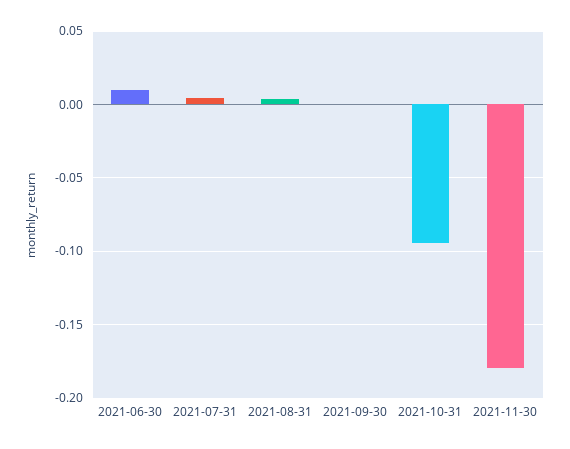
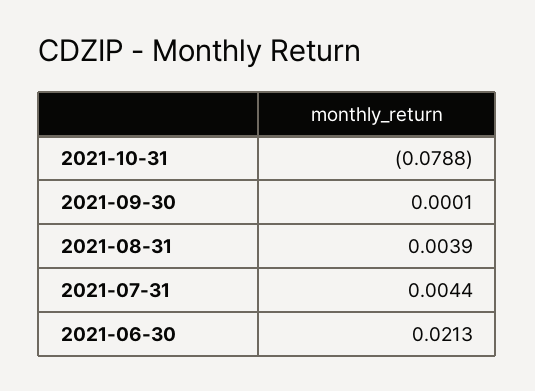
  {
-   "2021-06-30": 0.01,
+   "2021-06-30": 0.0213,
    "2021-07-31": 0.0044,
    "2021-08-31": 0.0039,
    "2021-09-30": 0.0001,
-   "2021-10-31": -0.095,
+   "2021-10-31": -0.0788
-   "2021-11-30": -0.18
  }

